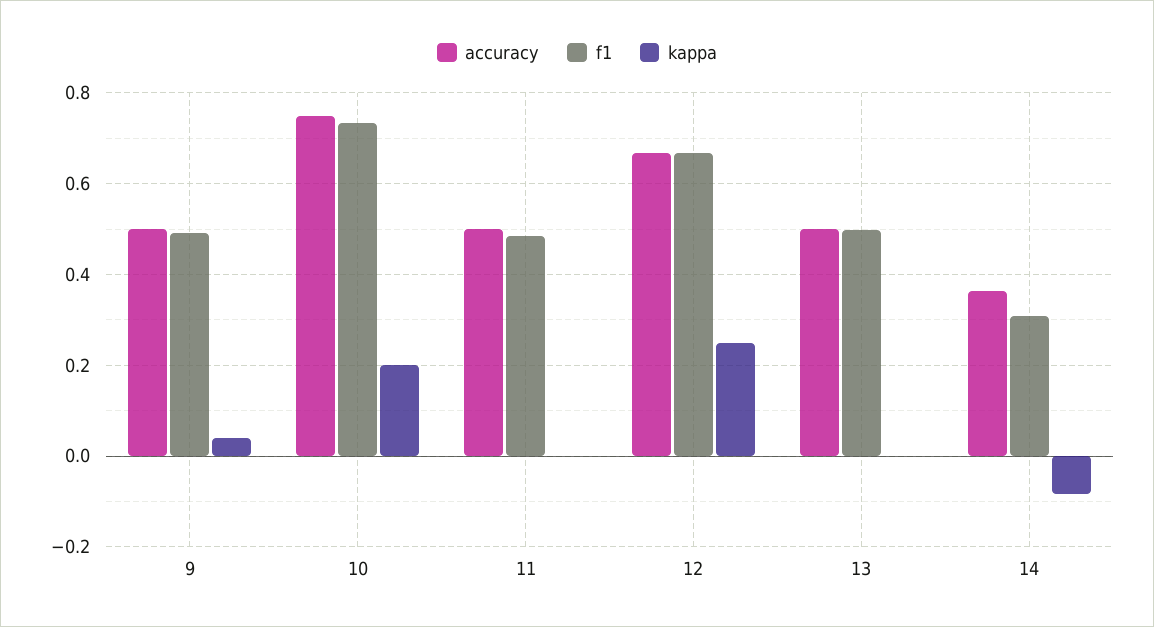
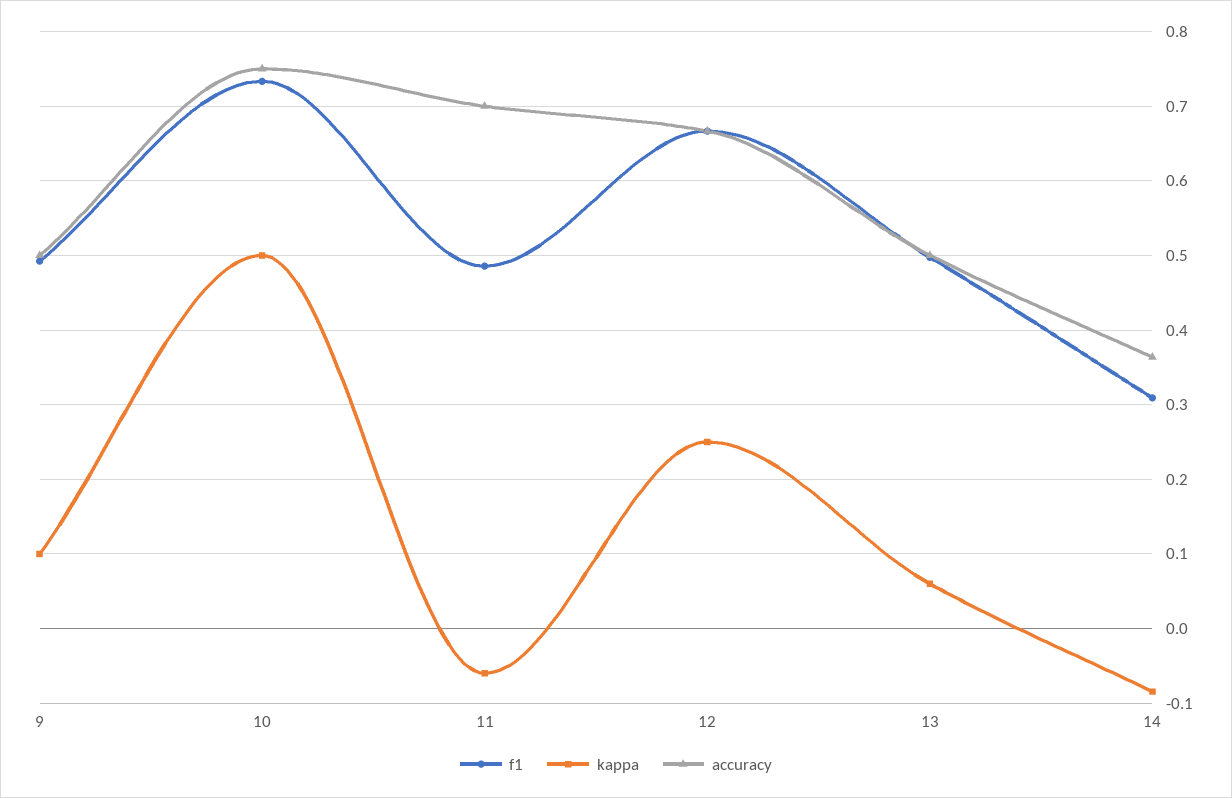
  {
    "accuracy": {
      "9": 0.5,
      "10": 0.75,
-     "11": 0.5,
+     "11": 0.7,
      "12": 0.67,
      "13": 0.5,
      "14": 0.36
    },
    "f1": {
      "9": 0.49,
      "10": 0.73,
      "11": 0.49,
      "12": 0.67,
      "13": 0.5,
      "14": 0.31
    },
    "kappa": {
-     "9": 0.04,
+     "9": 0.1,
-     "10": 0.2,
+     "10": 0.5,
-     "11": 0,
+     "11": -0.06,
      "12": 0.25,
-     "13": 0,
+     "13": 0.06,
      "14": -0.08
    }
  }

